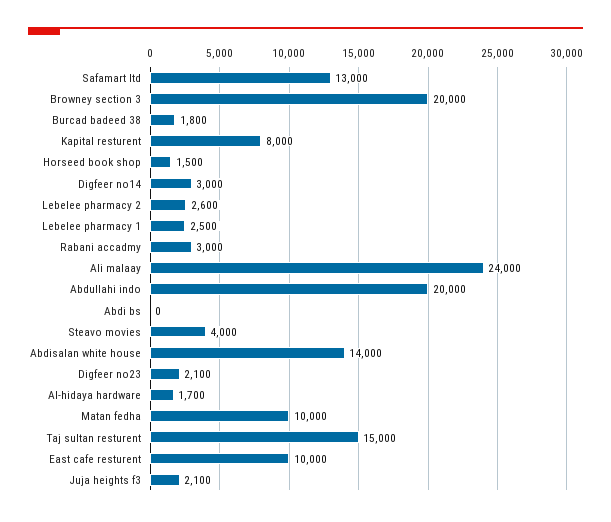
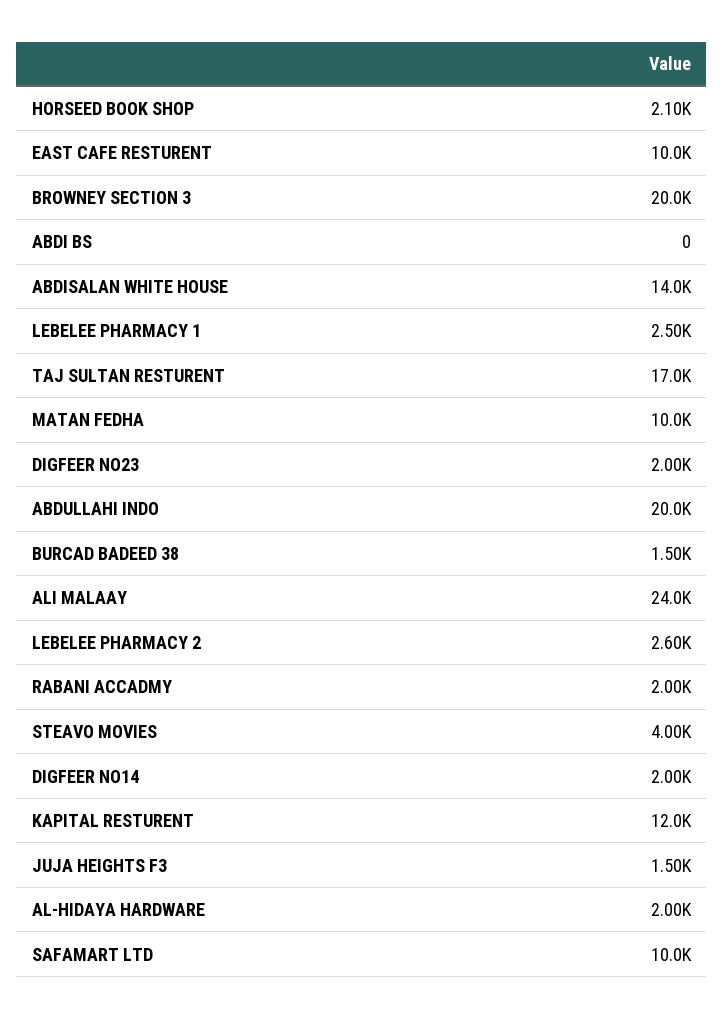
  {
-   "Safamart ltd": 13000,
+   "Safamart ltd": 10000,
    "Browney section 3": 20000,
-   "Burcad badeed 38": 1800,
+   "Burcad badeed 38": 1500,
-   "Kapital resturent": 8000,
+   "Kapital resturent": 12000,
-   "Horseed book shop": 1500,
+   "Horseed book shop": 2100,
-   "Digfeer no14": 3000,
+   "Digfeer no14": 2000,
    "Lebelee pharmacy 2": 2600,
    "Lebelee pharmacy 1": 2500,
-   "Rabani accadmy": 3000,
+   "Rabani accadmy": 2000,
    "Ali malaay": 24000,
    "Abdullahi indo": 20000,
    "Abdi bs": 0,
    "Steavo movies": 4000,
    "Abdisalan white house": 14000,
-   "Digfeer no23": 2100,
+   "Digfeer no23": 2000,
-   "Al-hidaya hardware": 1700,
+   "Al-hidaya hardware": 2000,
    "Matan fedha": 10000,
-   "Taj sultan resturent": 15000,
+   "Taj sultan resturent": 17000,
    "East cafe resturent": 10000,
-   "Juja heights f3": 2100
+   "Juja heights f3": 1500
  }

